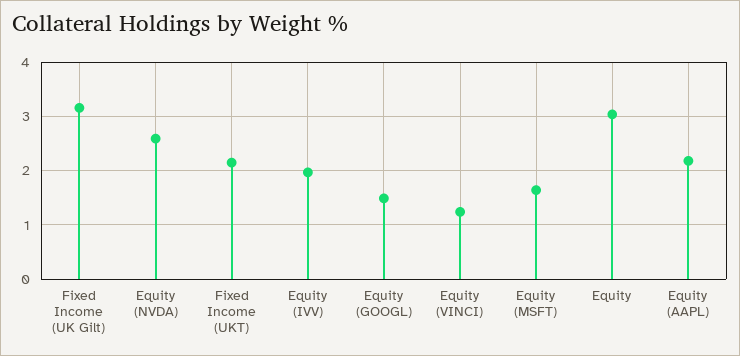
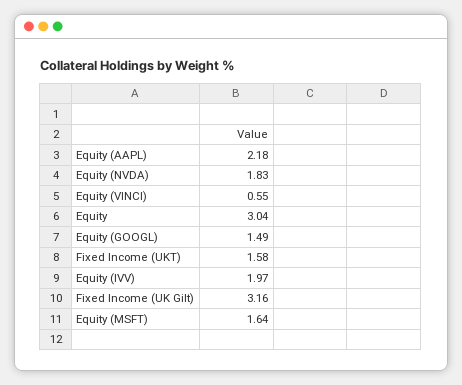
  {
    "Fixed Income (UK Gilt)": 3.16,
-   "Equity (NVDA)": 2.6,
+   "Equity (NVDA)": 1.83,
-   "Fixed Income (UKT)": 2.2,
+   "Fixed Income (UKT)": 1.58,
    "Equity (IVV)": 1.97,
    "Equity (GOOGL)": 1.49,
-   "Equity (VINCI)": 1.2,
+   "Equity (VINCI)": 0.55,
    "Equity (MSFT)": 1.64,
    "Equity": 3.04,
    "Equity (AAPL)": 2.18
  }

